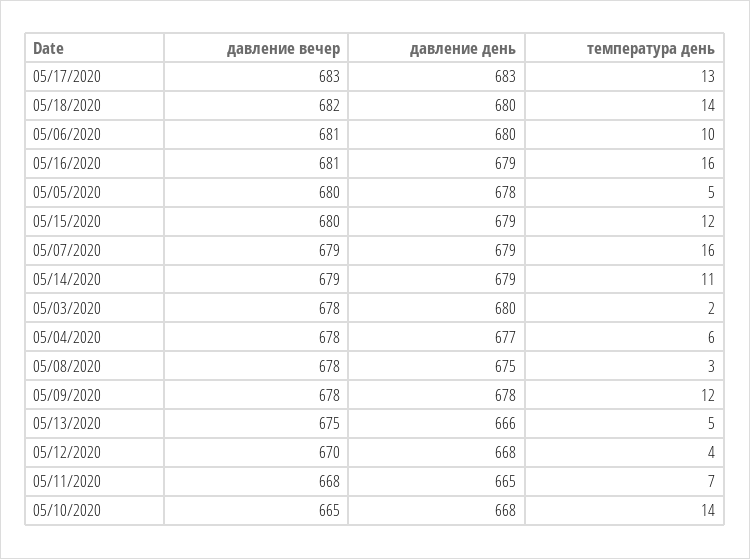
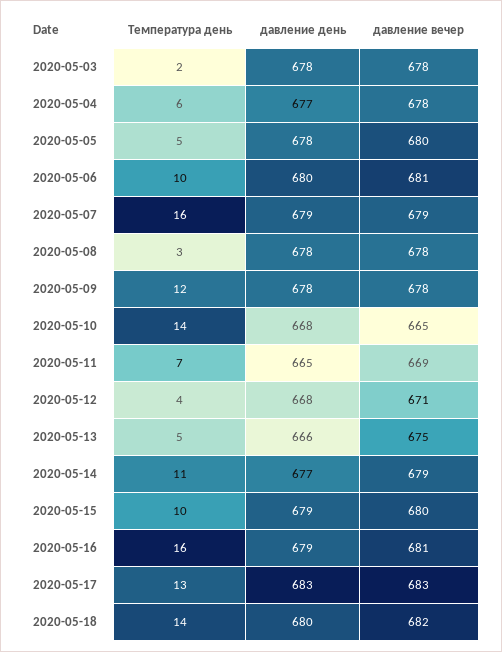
  {
    "давление вечер": {
      "05/17/2020": 683,
      "05/18/2020": 682,
      "05/06/2020": 681,
      "05/16/2020": 681,
      "05/05/2020": 680,
      "05/15/2020": 680,
      "05/07/2020": 679,
      "05/14/2020": 679,
      "05/03/2020": 678,
      "05/04/2020": 678,
      "05/08/2020": 678,
      "05/09/2020": 678,
      "05/13/2020": 675,
-     "05/12/2020": 670,
+     "05/12/2020": 671,
-     "05/11/2020": 668,
+     "05/11/2020": 669,
      "05/10/2020": 665
    },
    "давление день": {
      "05/17/2020": 683,
      "05/18/2020": 680,
      "05/06/2020": 680,
      "05/16/2020": 679,
      "05/05/2020": 678,
      "05/15/2020": 679,
      "05/07/2020": 679,
-     "05/14/2020": 679,
+     "05/14/2020": 677,
-     "05/03/2020": 680,
+     "05/03/2020": 678,
      "05/04/2020": 677,
-     "05/08/2020": 675,
+     "05/08/2020": 678,
      "05/09/2020": 678,
      "05/13/2020": 666,
      "05/12/2020": 668,
      "05/11/2020": 665,
      "05/10/2020": 668
    },
    "температура день": {
      "05/17/2020": 13,
      "05/18/2020": 14,
      "05/06/2020": 10,
      "05/16/2020": 16,
      "05/05/2020": 5,
-     "05/15/2020": 12,
+     "05/15/2020": 10,
      "05/07/2020": 16,
      "05/14/2020": 11,
      "05/03/2020": 2,
      "05/04/2020": 6,
      "05/08/2020": 3,
      "05/09/2020": 12,
      "05/13/2020": 5,
      "05/12/2020": 4,
      "05/11/2020": 7,
      "05/10/2020": 14
    }
  }

